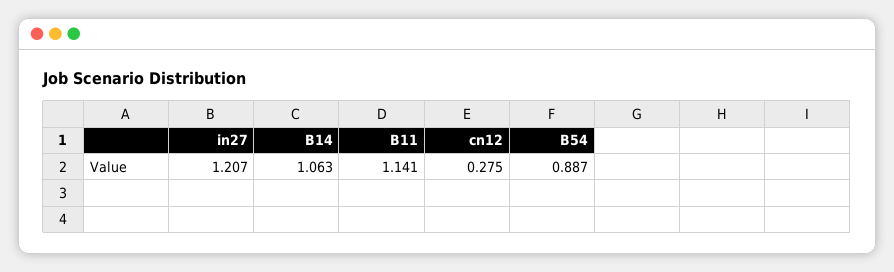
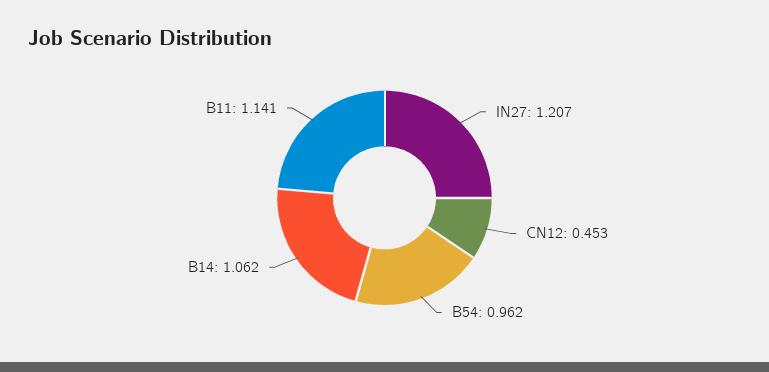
  {
    "in27": 1.207,
-   "B14": 1.063,
+   "B14": 1.062,
    "B11": 1.141,
-   "cn12": 0.275,
+   "cn12": 0.453,
-   "B54": 0.887
+   "B54": 0.962
  }

